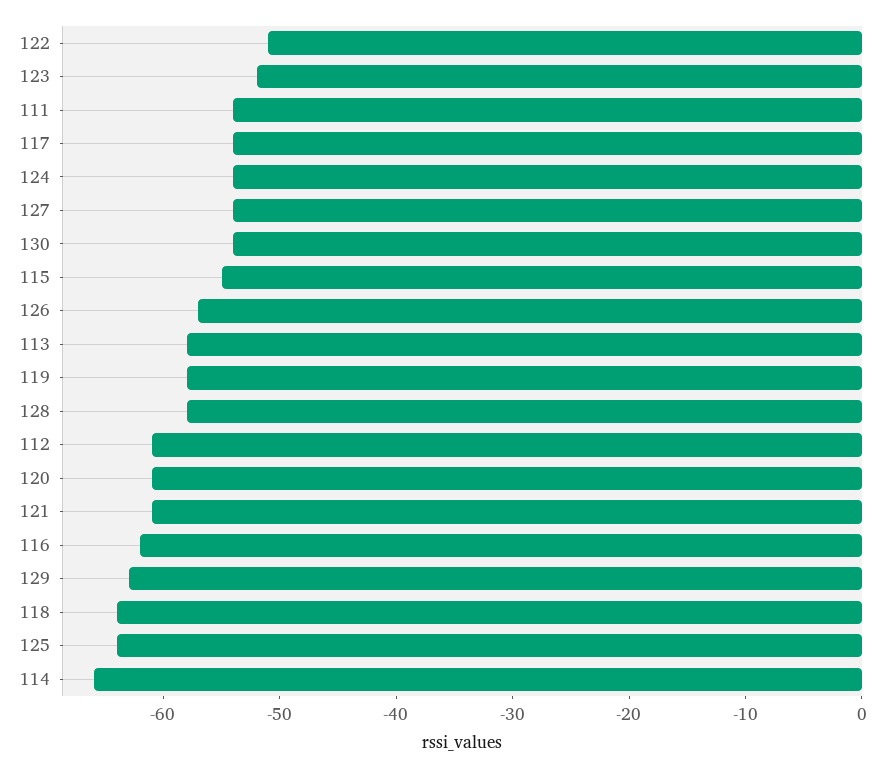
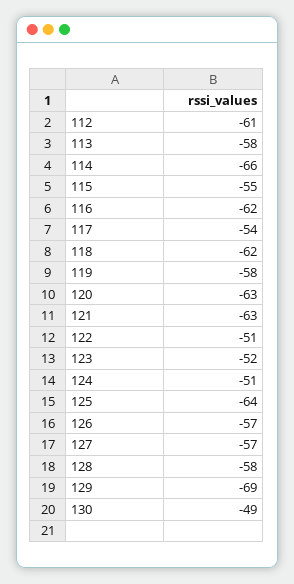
  {
    "122": -51,
    "123": -52,
-   "111": -54,
    "117": -54,
-   "124": -54,
+   "124": -51,
-   "127": -54,
+   "127": -57,
-   "130": -54,
+   "130": -49,
    "115": -55,
    "126": -57,
    "113": -58,
    "119": -58,
    "128": -58,
    "112": -61,
-   "120": -61,
+   "120": -63,
-   "121": -61,
+   "121": -63,
    "116": -62,
-   "129": -63,
+   "129": -69,
-   "118": -64,
+   "118": -62,
    "125": -64,
    "114": -66
  }

